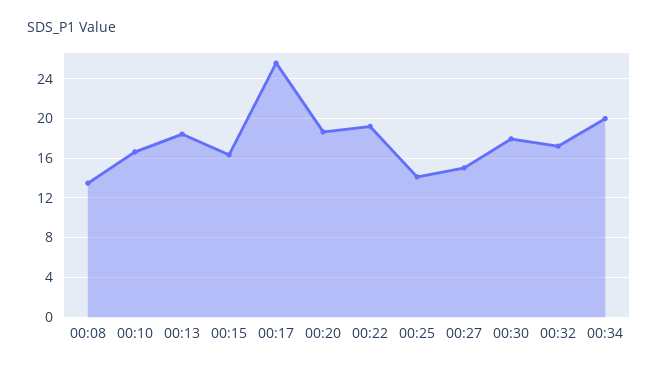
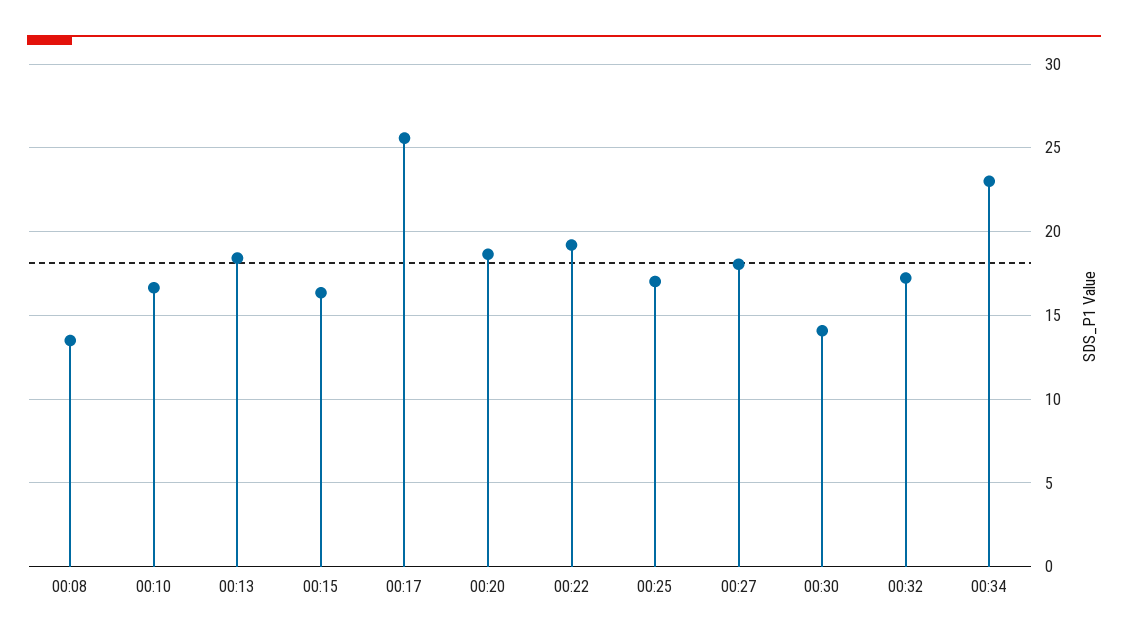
  {
    "00:08": 13.5,
    "00:10": 16.5,
    "00:13": 18.5,
    "00:15": 16.5,
    "00:17": 25.5,
    "00:20": 18.5,
    "00:22": 19,
-   "00:25": 14,
+   "00:25": 17,
-   "00:27": 15,
+   "00:27": 18,
-   "00:30": 18,
+   "00:30": 14,
    "00:32": 17,
-   "00:34": 20
+   "00:34": 23
  }

